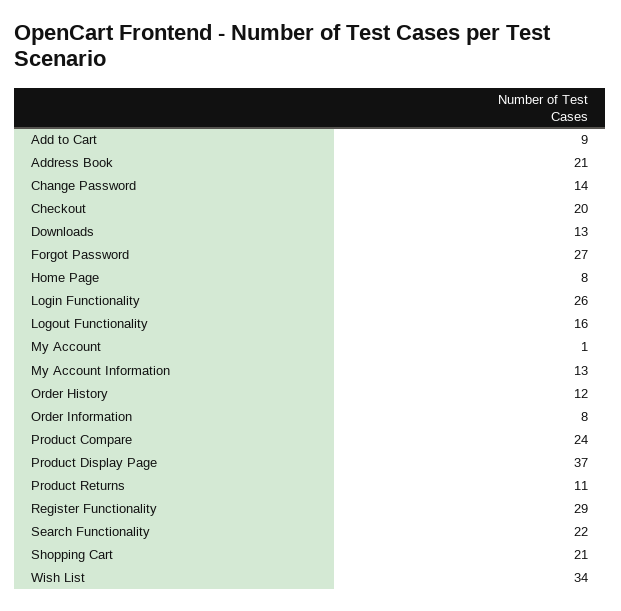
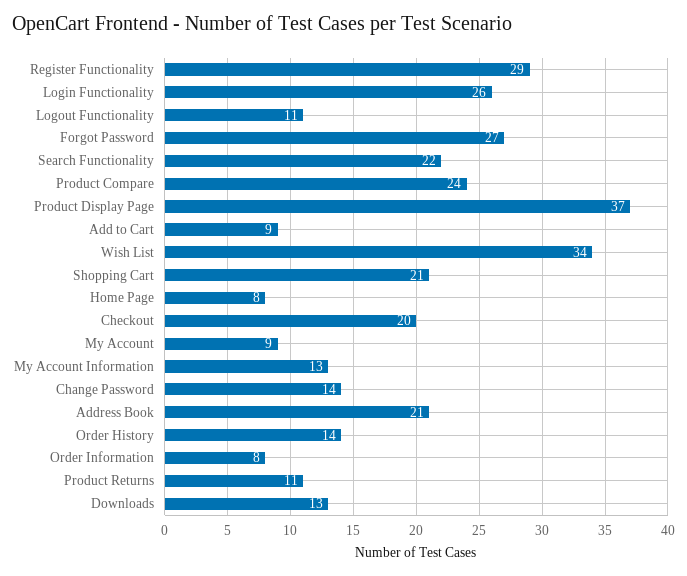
  {
    "Add to Cart": 9,
    "Address Book": 21,
    "Change Password": 14,
    "Checkout": 20,
    "Downloads": 13,
    "Forgot Password": 27,
    "Home Page": 8,
    "Login Functionality": 26,
-   "Logout Functionality": 16,
+   "Logout Functionality": 11,
-   "My Account": 1,
+   "My Account": 9,
    "My Account Information": 13,
-   "Order History": 12,
+   "Order History": 14,
    "Order Information": 8,
    "Product Compare": 24,
    "Product Display Page": 37,
    "Product Returns": 11,
    "Register Functionality": 29,
    "Search Functionality": 22,
    "Shopping Cart": 21,
    "Wish List": 34
  }

